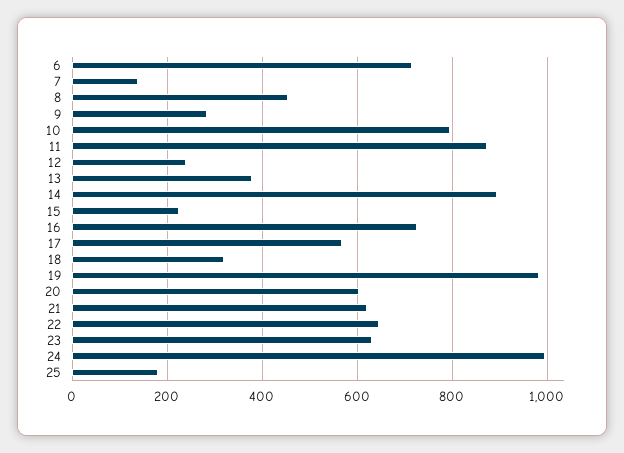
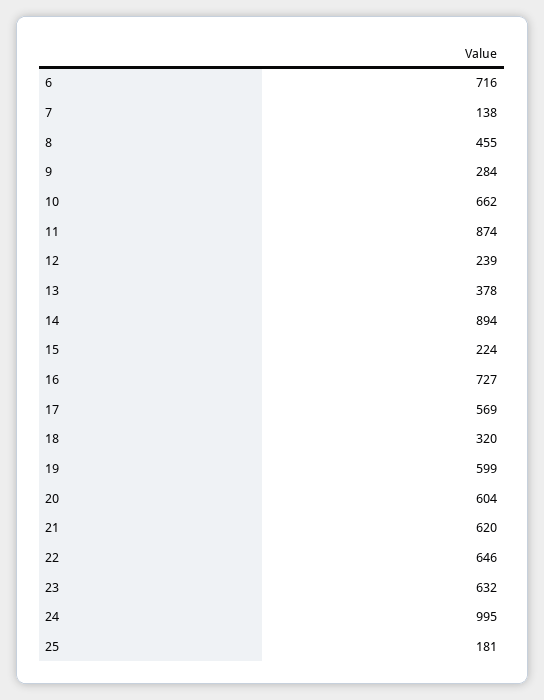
  {
    "6": 716,
    "7": 138,
    "8": 455,
    "9": 284,
-   "10": 800,
+   "10": 662,
    "11": 874,
    "12": 239,
    "13": 378,
    "14": 894,
    "15": 224,
    "16": 727,
    "17": 569,
    "18": 320,
-   "19": 980,
+   "19": 599,
    "20": 604,
    "21": 620,
    "22": 646,
    "23": 632,
    "24": 995,
    "25": 181
  }

